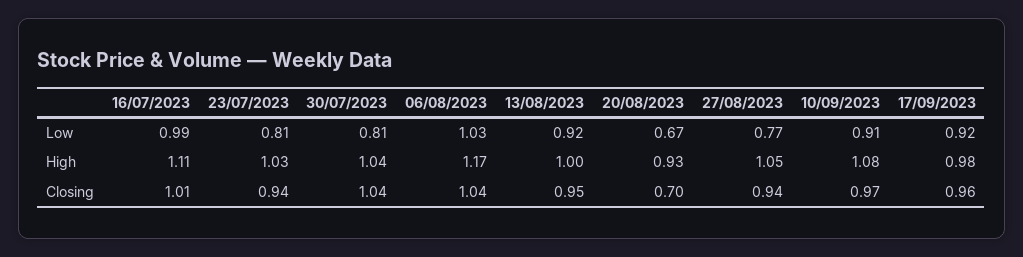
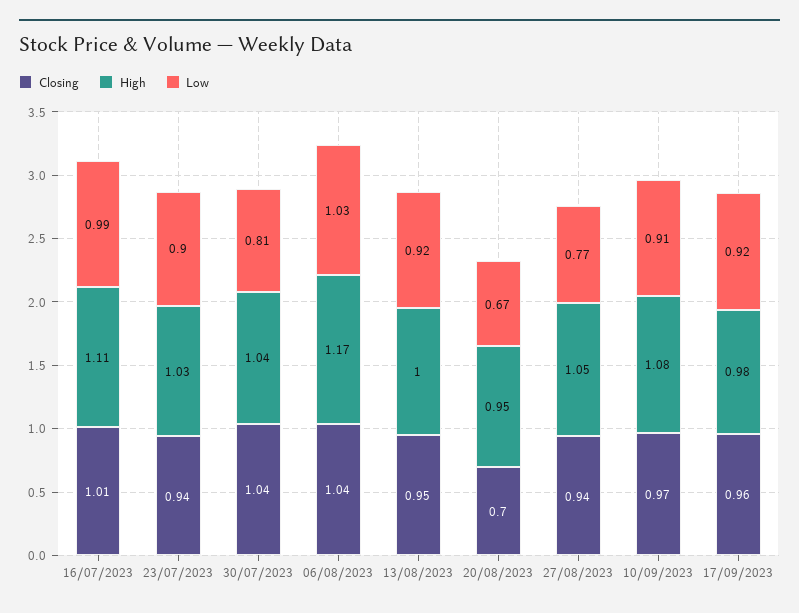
  {
    "Low": {
      "16/07/2023": 0.99,
-     "23/07/2023": 0.81,
+     "23/07/2023": 0.9,
      "30/07/2023": 0.81,
      "06/08/2023": 1.03,
      "13/08/2023": 0.92,
      "20/08/2023": 0.67,
      "27/08/2023": 0.77,
      "10/09/2023": 0.91,
      "17/09/2023": 0.92
    },
    "High": {
      "16/07/2023": 1.11,
      "23/07/2023": 1.03,
      "30/07/2023": 1.04,
      "06/08/2023": 1.17,
      "13/08/2023": 1,
-     "20/08/2023": 0.93,
+     "20/08/2023": 0.95,
      "27/08/2023": 1.05,
      "10/09/2023": 1.08,
      "17/09/2023": 0.98
    },
    "Closing": {
      "16/07/2023": 1.01,
      "23/07/2023": 0.94,
      "30/07/2023": 1.04,
      "06/08/2023": 1.04,
      "13/08/2023": 0.95,
      "20/08/2023": 0.7,
      "27/08/2023": 0.94,
      "10/09/2023": 0.97,
      "17/09/2023": 0.96
    }
  }

